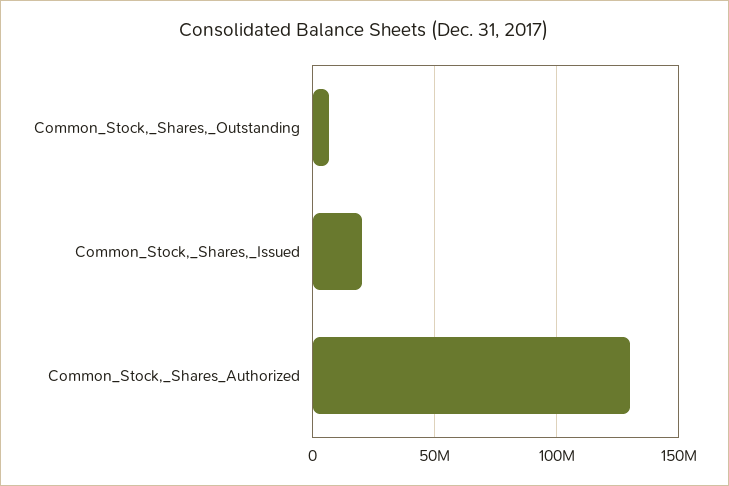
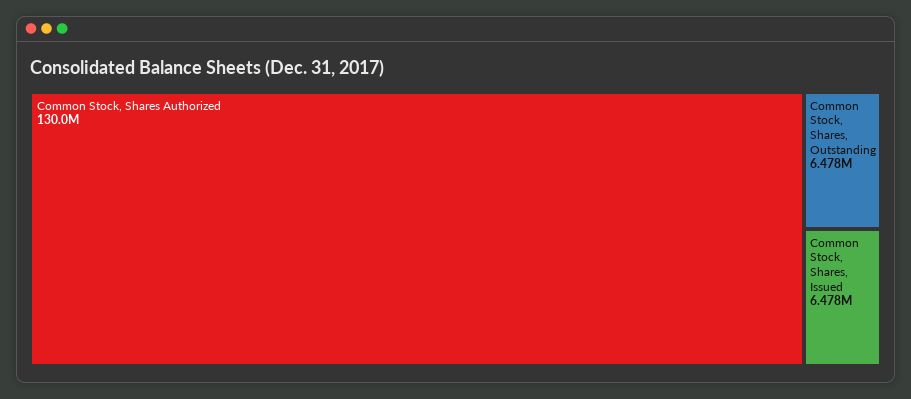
  {
    "Common_Stock,_Shares,_Outstanding": 6478000,
-   "Common_Stock,_Shares,_Issued": 20000000,
+   "Common_Stock,_Shares,_Issued": 6478000,
    "Common_Stock,_Shares_Authorized": 130000000
  }

